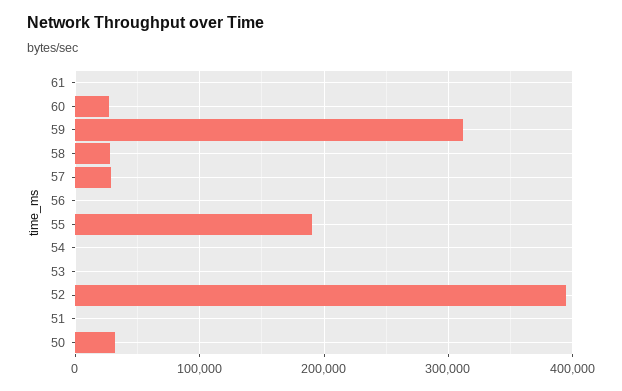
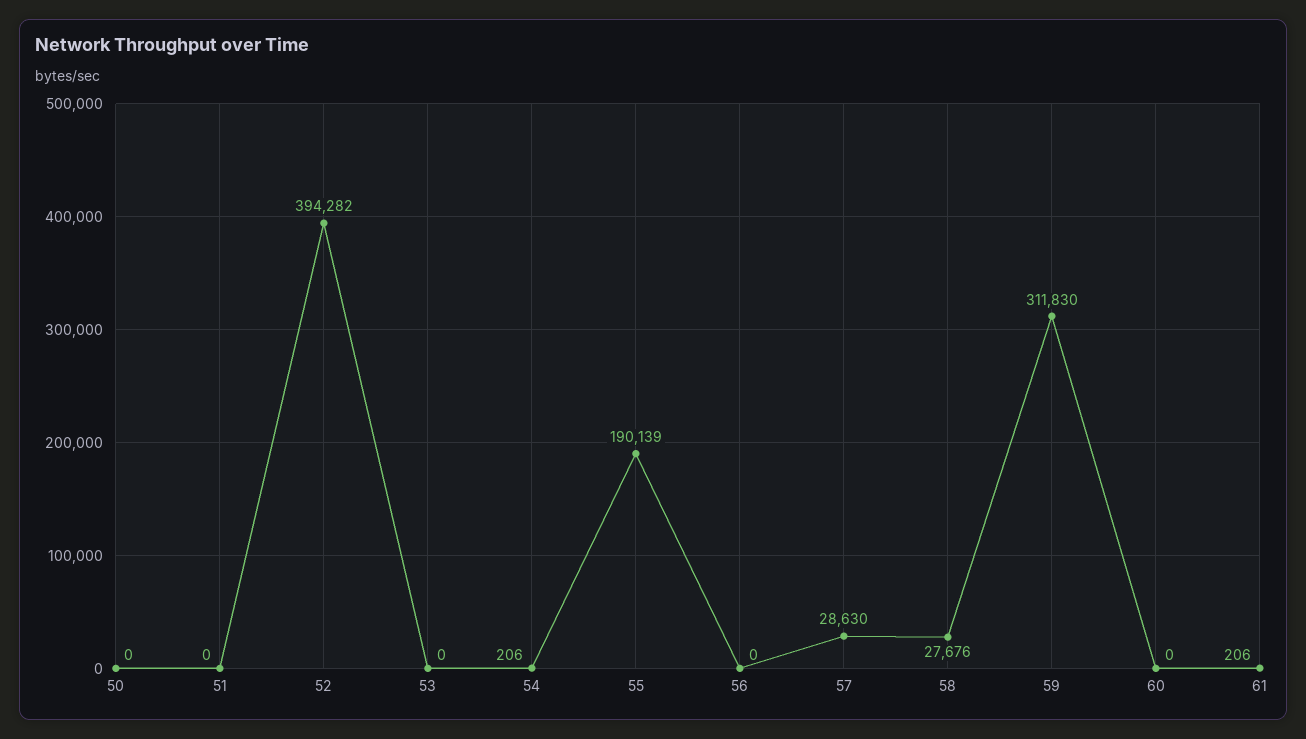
  {
    "61": 206,
-   "60": 30000,
+   "60": 0,
    "59": 311830,
    "58": 27676,
    "57": 28630,
    "56": 0,
    "55": 190139,
    "54": 206,
    "53": 0,
    "52": 394282,
    "51": 0,
-   "50": 30000
+   "50": 0
  }

